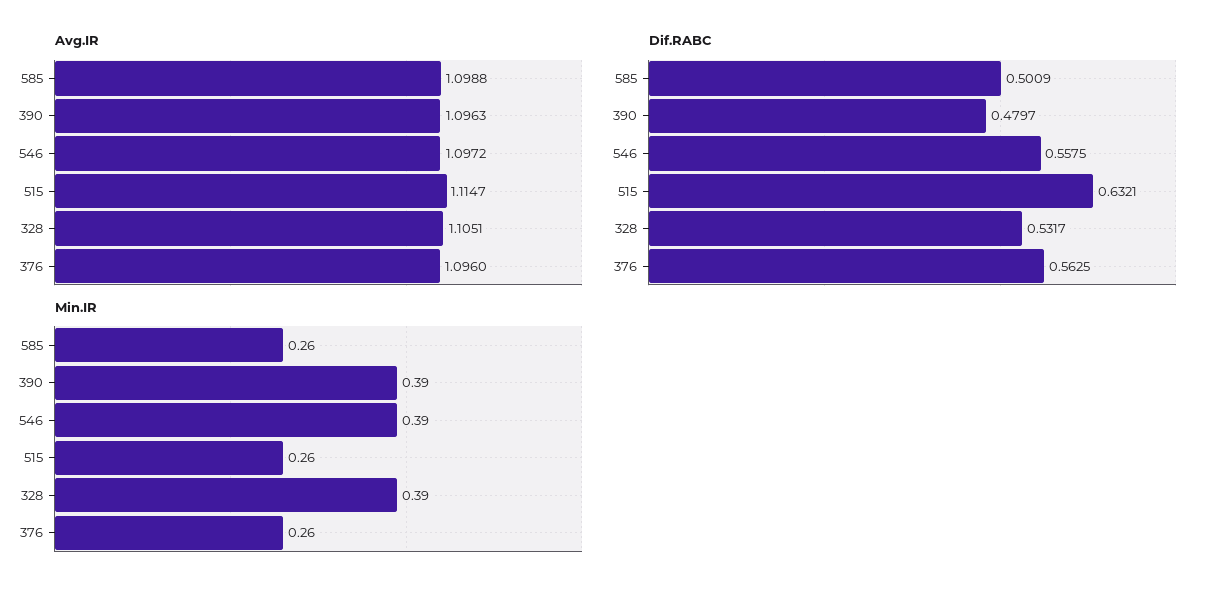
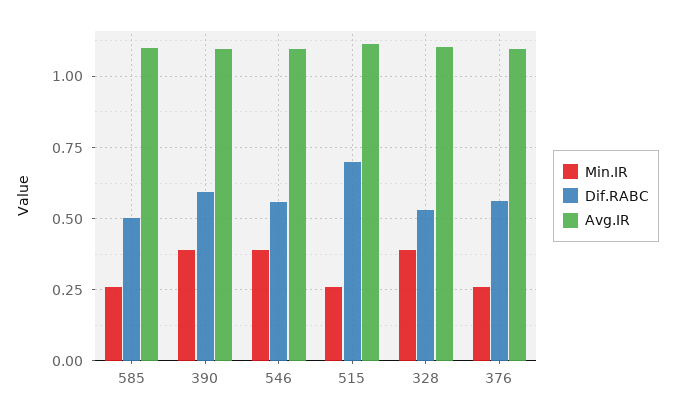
  {
    "Avg.IR": {
      "585": 1.0988,
      "390": 1.0963,
      "546": 1.0972,
      "515": 1.1147,
      "328": 1.1051,
      "376": 1.096
    },
    "Dif.RABC": {
      "585": 0.5009,
-     "390": 0.4797,
+     "390": 0.6,
      "546": 0.5575,
-     "515": 0.6321,
+     "515": 0.7,
      "328": 0.5317,
      "376": 0.5625
    },
    "Min.IR": {
      "585": 0.26,
      "390": 0.39,
      "546": 0.39,
      "515": 0.26,
      "328": 0.39,
      "376": 0.26
    }
  }

